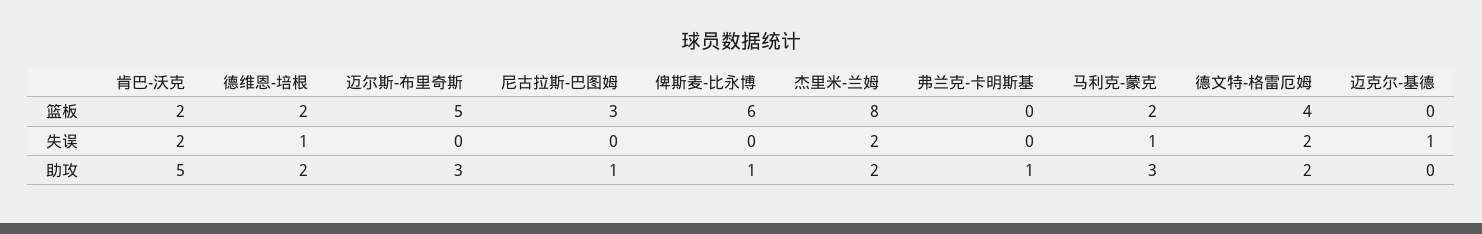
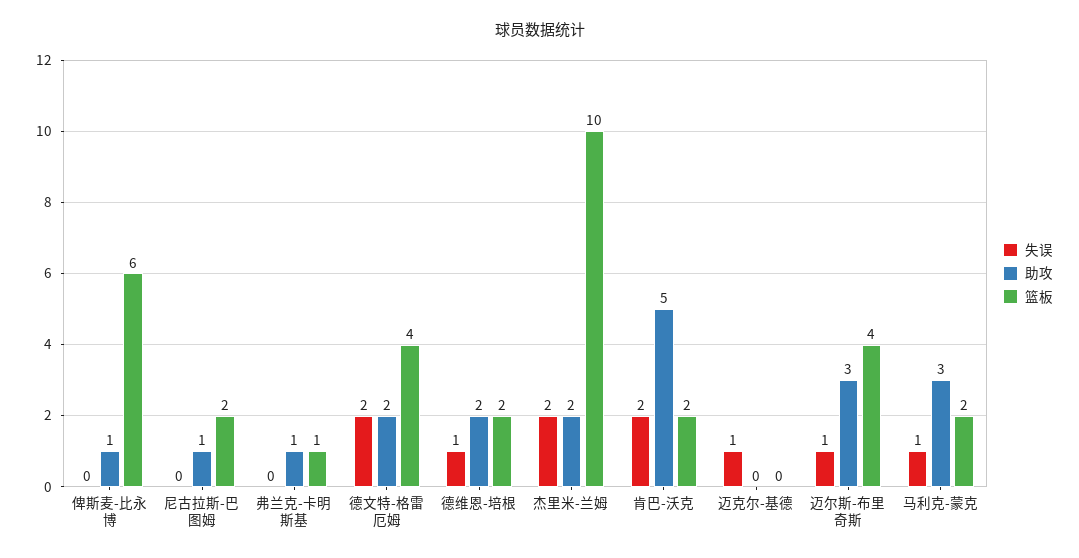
  {
    "篮板": {
      "肯巴-沃克": 2,
      "德维恩-培根": 2,
-     "迈尔斯-布里奇斯": 5,
+     "迈尔斯-布里奇斯": 4,
-     "尼古拉斯-巴图姆": 3,
+     "尼古拉斯-巴图姆": 2,
      "俾斯麦-比永博": 6,
-     "杰里米-兰姆": 8,
+     "杰里米-兰姆": 10,
-     "弗兰克-卡明斯基": 0,
+     "弗兰克-卡明斯基": 1,
      "马利克-蒙克": 2,
      "德文特-格雷厄姆": 4,
      "迈克尔-基德": 0
    },
    "失误": {
      "肯巴-沃克": 2,
      "德维恩-培根": 1,
-     "迈尔斯-布里奇斯": 0,
+     "迈尔斯-布里奇斯": 1,
      "尼古拉斯-巴图姆": 0,
      "俾斯麦-比永博": 0,
      "杰里米-兰姆": 2,
      "弗兰克-卡明斯基": 0,
      "马利克-蒙克": 1,
      "德文特-格雷厄姆": 2,
      "迈克尔-基德": 1
    },
    "助攻": {
      "肯巴-沃克": 5,
      "德维恩-培根": 2,
      "迈尔斯-布里奇斯": 3,
      "尼古拉斯-巴图姆": 1,
      "俾斯麦-比永博": 1,
      "杰里米-兰姆": 2,
      "弗兰克-卡明斯基": 1,
      "马利克-蒙克": 3,
      "德文特-格雷厄姆": 2,
      "迈克尔-基德": 0
    }
  }

